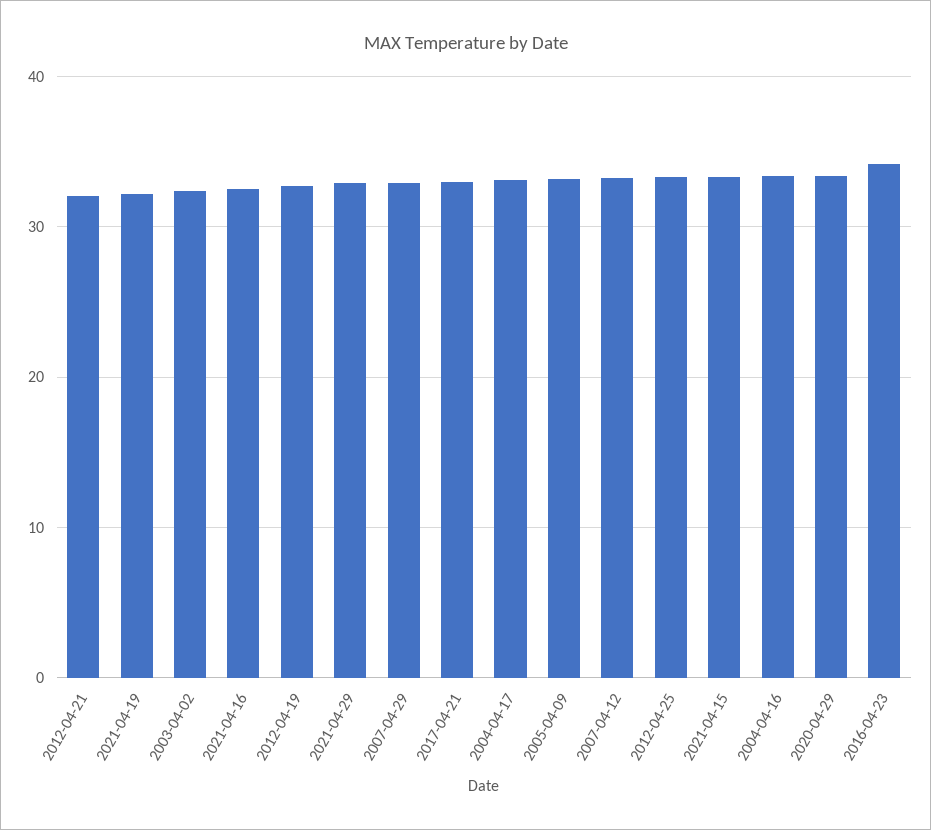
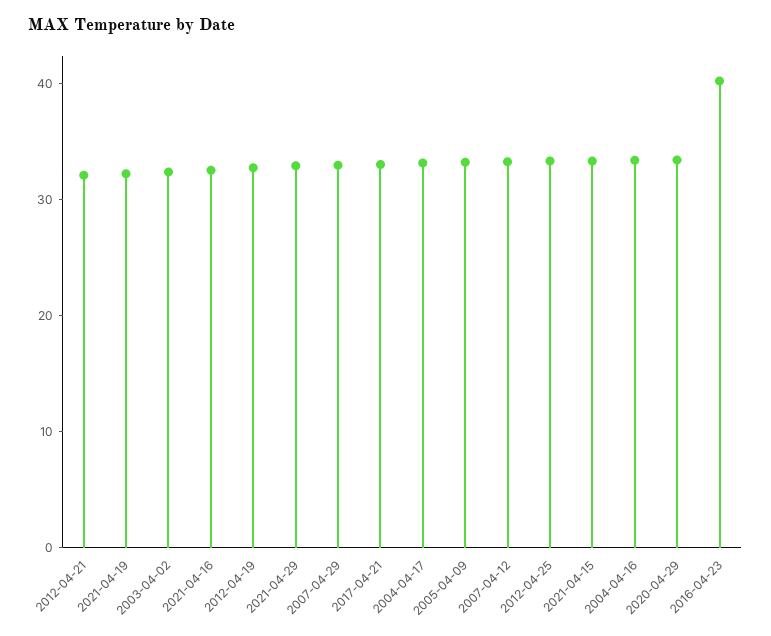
  {
    "2012-04-21": 32,
    "2021-04-19": 32,
    "2003-04-02": 32,
    "2021-04-16": 33,
    "2012-04-19": 33,
    "2021-04-29": 33,
    "2007-04-29": 33,
    "2017-04-21": 33,
    "2004-04-17": 33,
    "2005-04-09": 33,
    "2007-04-12": 33,
    "2012-04-25": 33,
    "2021-04-15": 33,
    "2004-04-16": 33,
    "2020-04-29": 33,
-   "2016-04-23": 34
+   "2016-04-23": 40
  }

